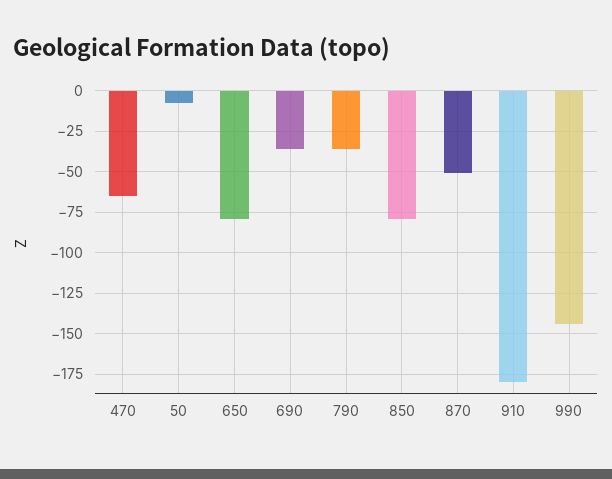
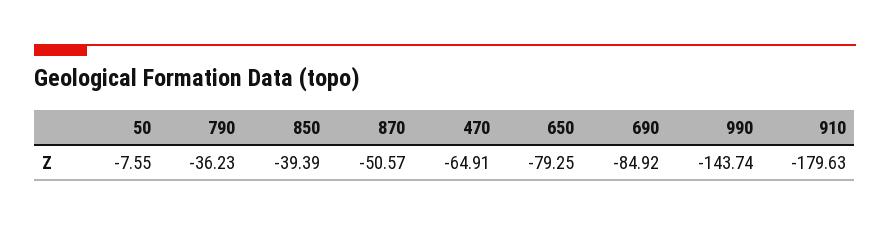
  {
    "470": -64.91,
    "50": -7.55,
    "650": -79.25,
-   "690": -35,
+   "690": -84.92,
    "790": -36.23,
-   "850": -80,
+   "850": -39.39,
    "870": -50.57,
    "910": -179.63,
    "990": -143.74
  }

